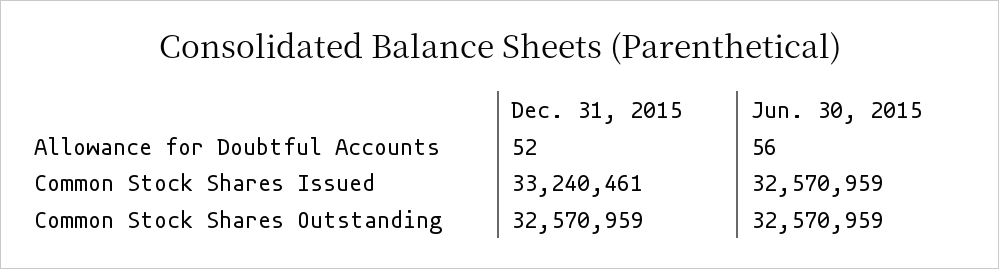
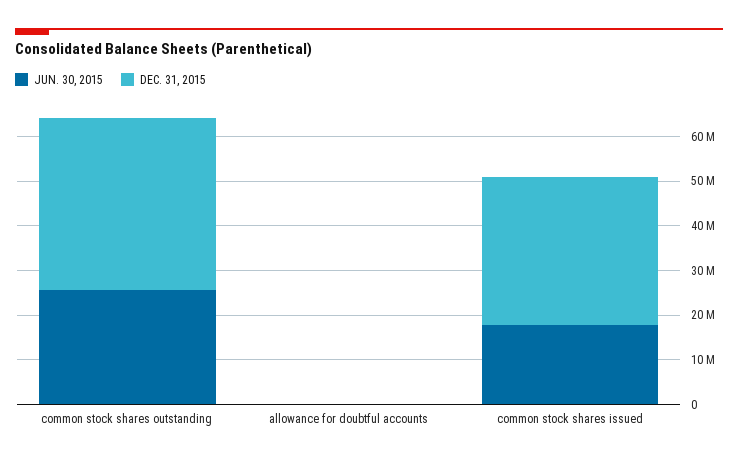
  {
    "Dec. 31, 2015": {
      "Allowance for Doubtful Accounts": 52,
      "Common Stock Shares Issued": 33240461,
-     "Common Stock Shares Outstanding": 32570959
+     "Common Stock Shares Outstanding": 38000000
    },
    "Jun. 30, 2015": {
      "Allowance for Doubtful Accounts": 56,
-     "Common Stock Shares Issued": 32570959,
+     "Common Stock Shares Issued": 18000000,
-     "Common Stock Shares Outstanding": 32570959
+     "Common Stock Shares Outstanding": 26000000
    }
  }

